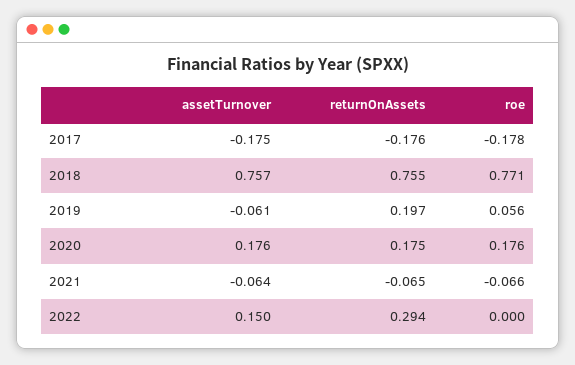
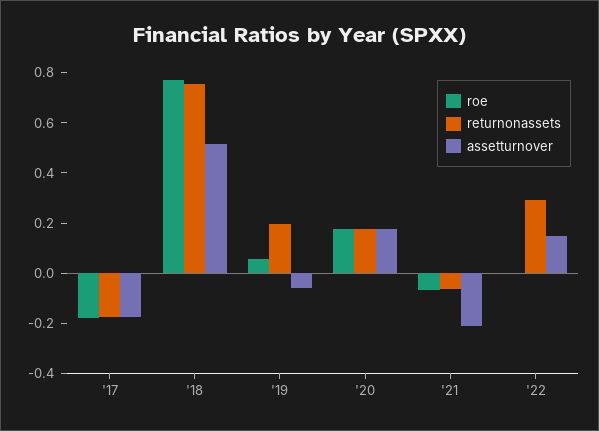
  {
    "assetTurnover": {
      "2017": -0.175,
-     "2018": 0.757,
+     "2018": 0.5,
      "2019": -0.061,
      "2020": 0.176,
-     "2021": -0.064,
+     "2021": -0.2,
      "2022": 0.15
    },
    "returnOnAssets": {
      "2017": -0.176,
      "2018": 0.755,
      "2019": 0.197,
      "2020": 0.175,
      "2021": -0.065,
      "2022": 0.294
    },
    "roe": {
      "2017": -0.178,
      "2018": 0.771,
      "2019": 0.056,
      "2020": 0.176,
      "2021": -0.066,
      "2022": 0
    }
  }

